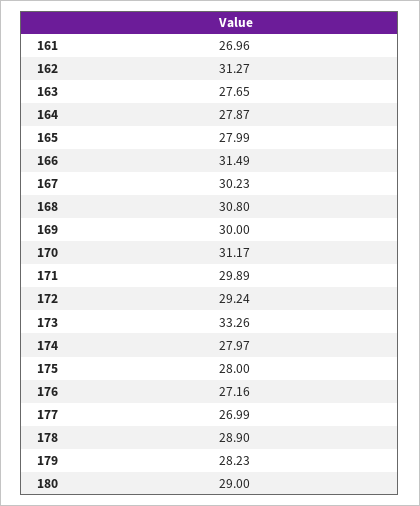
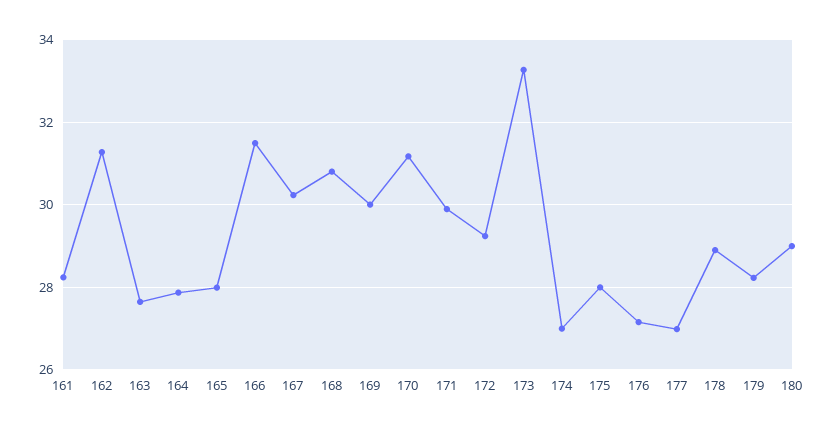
  {
-   "161": 26.96,
+   "161": 28.2,
    "162": 31.27,
    "163": 27.65,
    "164": 27.87,
    "165": 27.99,
    "166": 31.49,
    "167": 30.23,
    "168": 30.8,
    "169": 30,
    "170": 31.17,
    "171": 29.89,
    "172": 29.24,
    "173": 33.26,
-   "174": 27.97,
+   "174": 27,
    "175": 28,
    "176": 27.16,
    "177": 26.99,
    "178": 28.9,
    "179": 28.23,
    "180": 29
  }

